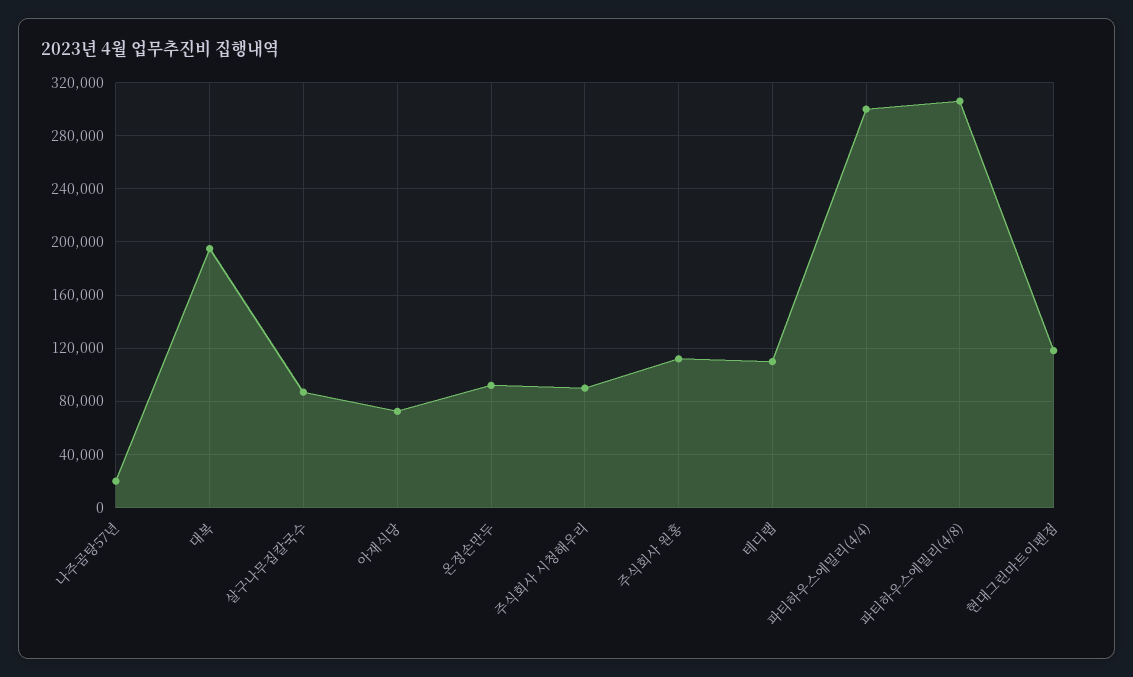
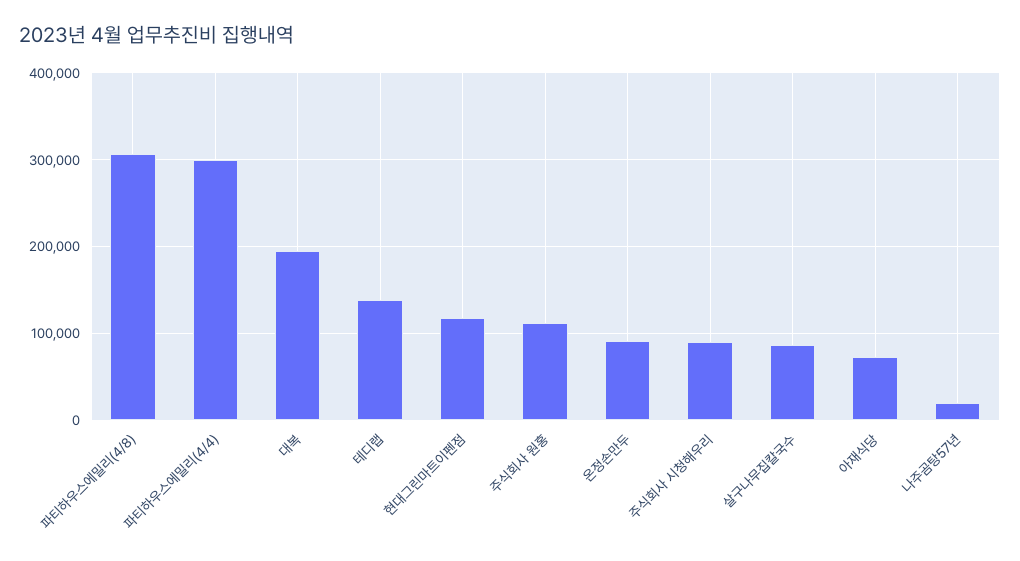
  {
    "나주곰탕57년": 20000,
    "대복": 195000,
    "살구나무집칼국수": 85000,
    "아재식당": 75000,
    "온정손만두": 90000,
    "주식회사 시청해우리": 90000,
    "주식회사 원홍": 110000,
-   "테디랩": 110000,
+   "테디랩": 140000,
    "파티하우스에밀리(4/4)": 300000,
    "파티하우스에밀리(4/8)": 305000,
    "현대그린마트이펜점": 120000
  }

